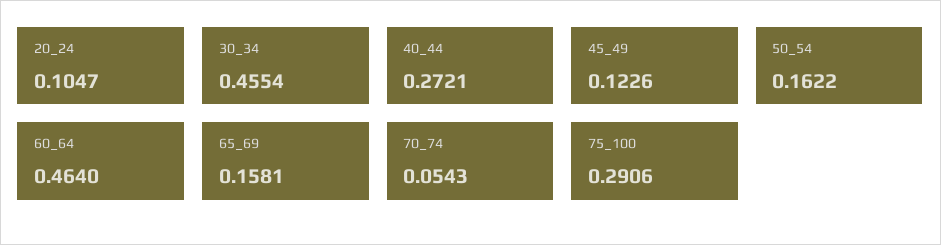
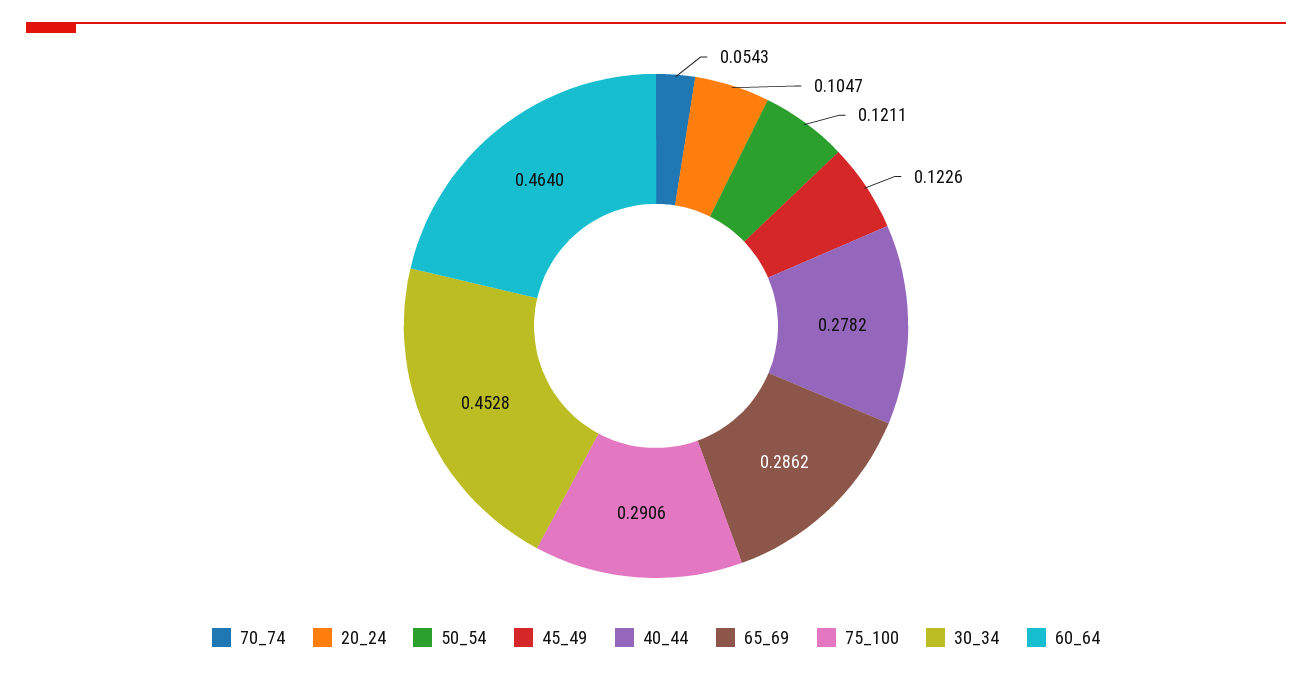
  {
    "20_24": 0.1047,
-   "30_34": 0.4554,
+   "30_34": 0.4528,
-   "40_44": 0.2721,
+   "40_44": 0.2782,
    "45_49": 0.1226,
-   "50_54": 0.1622,
+   "50_54": 0.1211,
    "60_64": 0.464,
-   "65_69": 0.1581,
+   "65_69": 0.2862,
    "70_74": 0.0543,
    "75_100": 0.2906
  }

